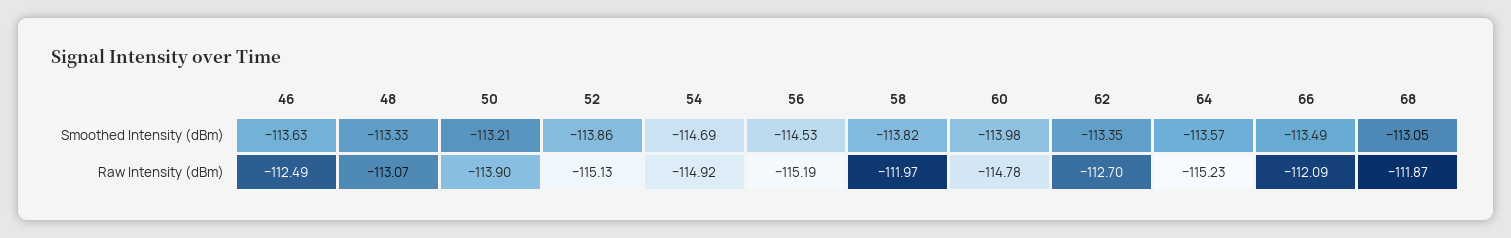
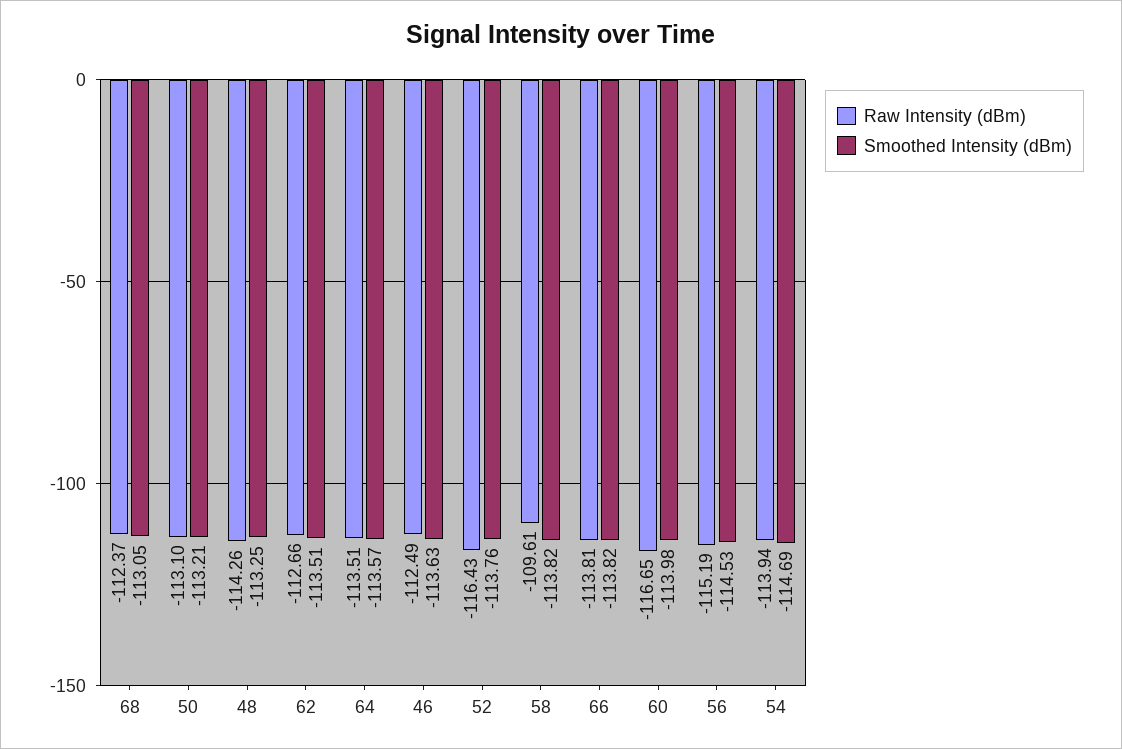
  {
    "Smoothed Intensity (dBm)": {
      "46": -113.63,
-     "48": -113.33,
+     "48": -113.25,
      "50": -113.21,
-     "52": -113.86,
+     "52": -113.76,
      "54": -114.69,
      "56": -114.53,
      "58": -113.82,
      "60": -113.98,
-     "62": -113.35,
+     "62": -113.51,
      "64": -113.57,
-     "66": -113.49,
+     "66": -113.82,
      "68": -113.05
    },
    "Raw Intensity (dBm)": {
      "46": -112.49,
-     "48": -113.07,
+     "48": -114.26,
-     "50": -113.9,
+     "50": -113.1,
-     "52": -115.13,
+     "52": -116.43,
-     "54": -114.92,
+     "54": -113.94,
      "56": -115.19,
-     "58": -111.97,
+     "58": -109.61,
-     "60": -114.78,
+     "60": -116.65,
-     "62": -112.7,
+     "62": -112.66,
-     "64": -115.23,
+     "64": -113.51,
-     "66": -112.09,
+     "66": -113.81,
-     "68": -111.87
+     "68": -112.37
    }
  }

